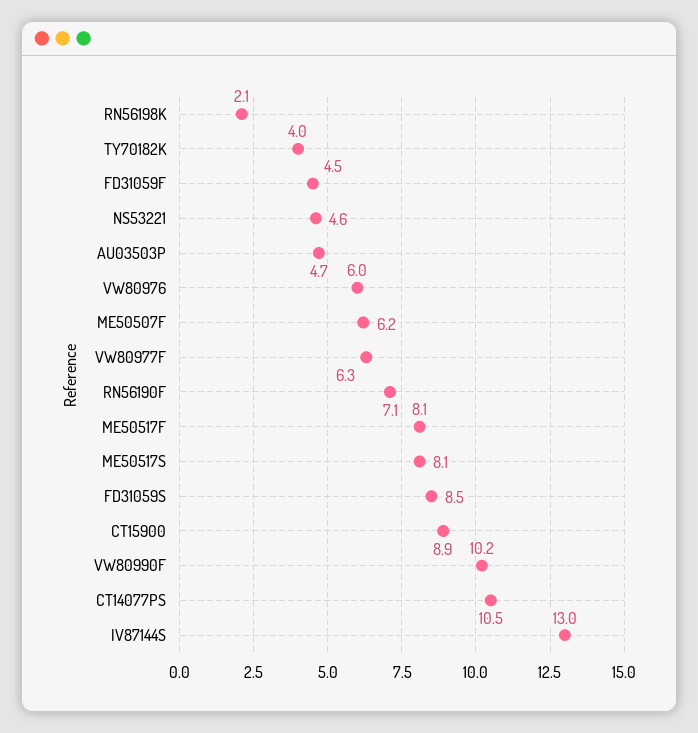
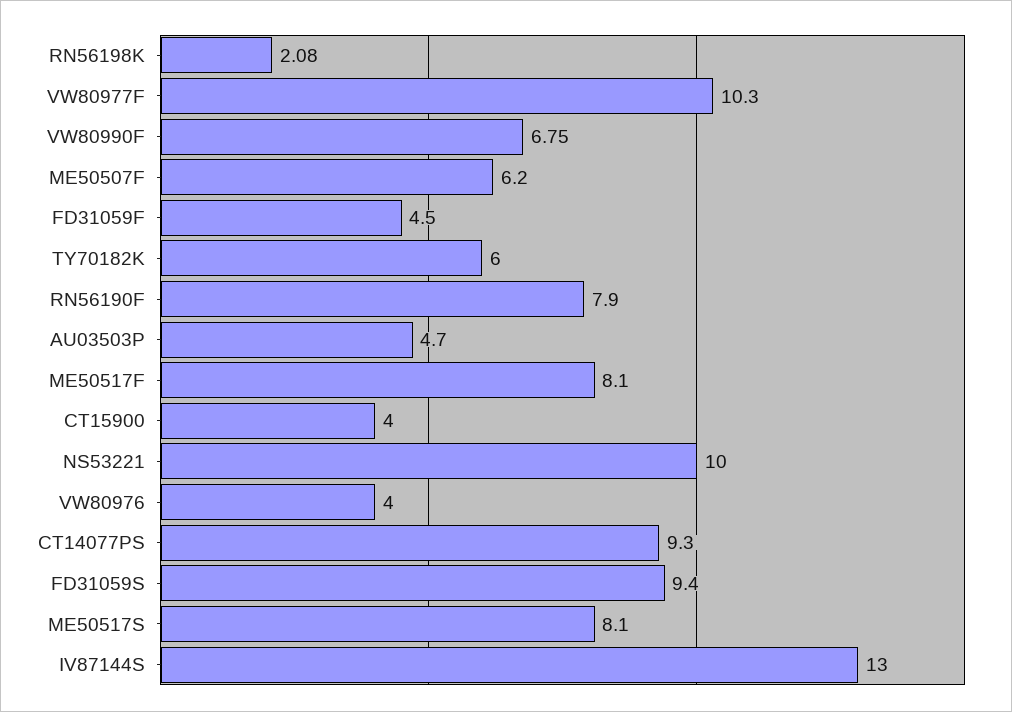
  {
    "RN56198K": 2.08,
-   "TY70182K": 4,
+   "TY70182K": 6,
    "FD31059F": 4.5,
-   "NS53221": 4.6,
+   "NS53221": 10,
    "AU03503P": 4.7,
-   "VW80976": 6,
+   "VW80976": 4,
    "ME50507F": 6.2,
-   "VW80977F": 6.3,
+   "VW80977F": 10.3,
-   "RN56190F": 7.1,
+   "RN56190F": 7.9,
    "ME50517F": 8.1,
    "ME50517S": 8.1,
-   "FD31059S": 8.5,
+   "FD31059S": 9.4,
-   "CT15900": 8.9,
+   "CT15900": 4,
-   "VW80990F": 10.2,
+   "VW80990F": 6.75,
-   "CT14077PS": 10.5,
+   "CT14077PS": 9.3,
    "IV87144S": 13
  }

